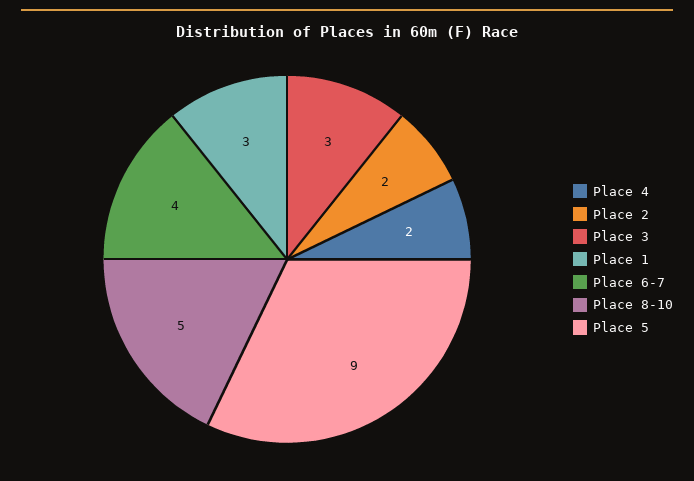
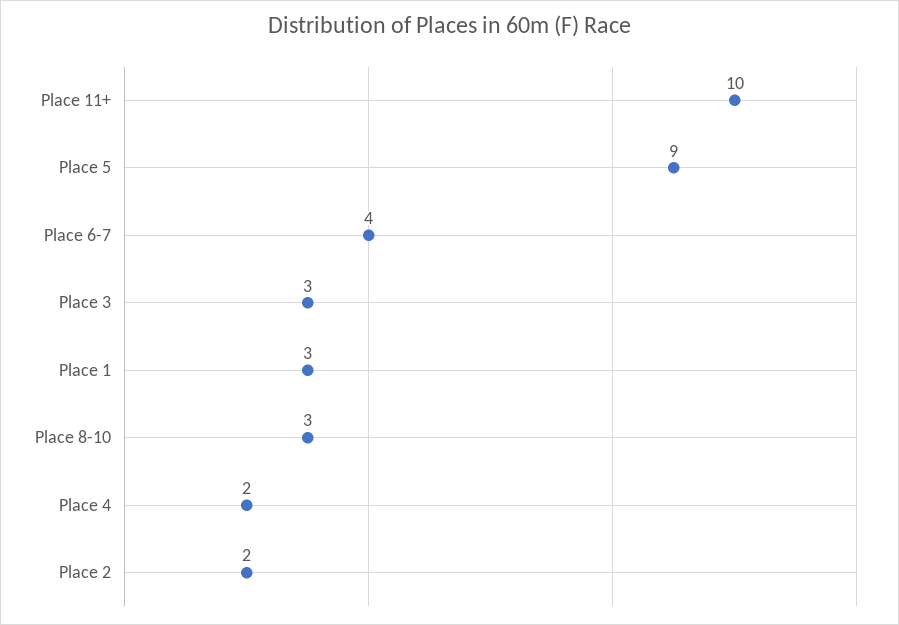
  {
    "Place 4": 2,
    "Place 2": 2,
    "Place 3": 3,
    "Place 1": 3,
    "Place 6-7": 4,
-   "Place 8-10": 5,
+   "Place 8-10": 3,
-   "Place 5": 9
+   "Place 5": 9,
+   "Place 11+": 10
  }

